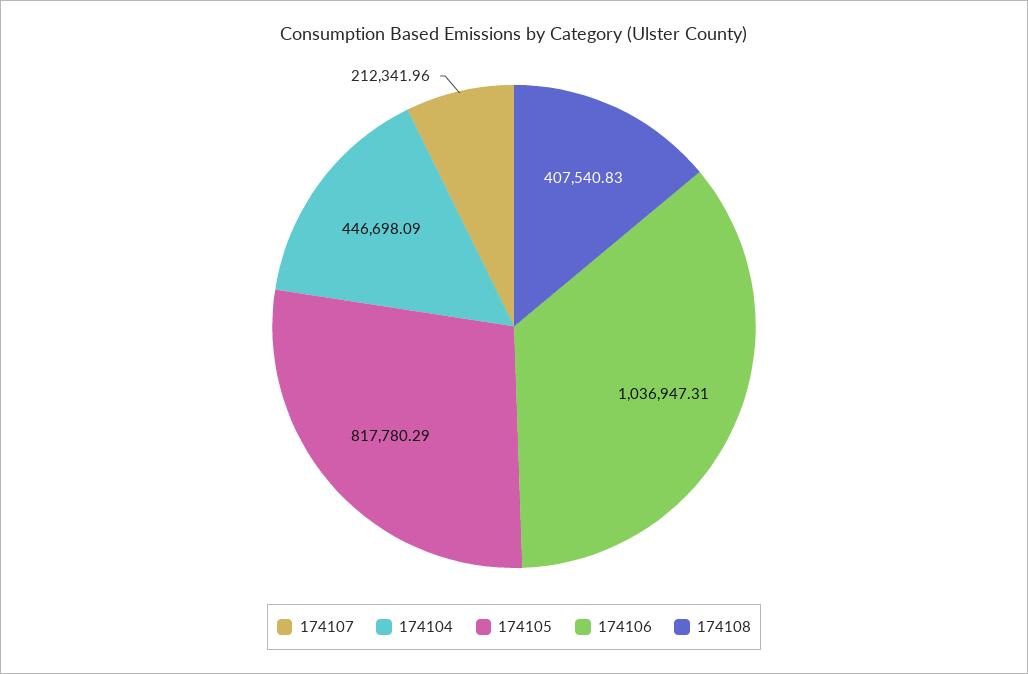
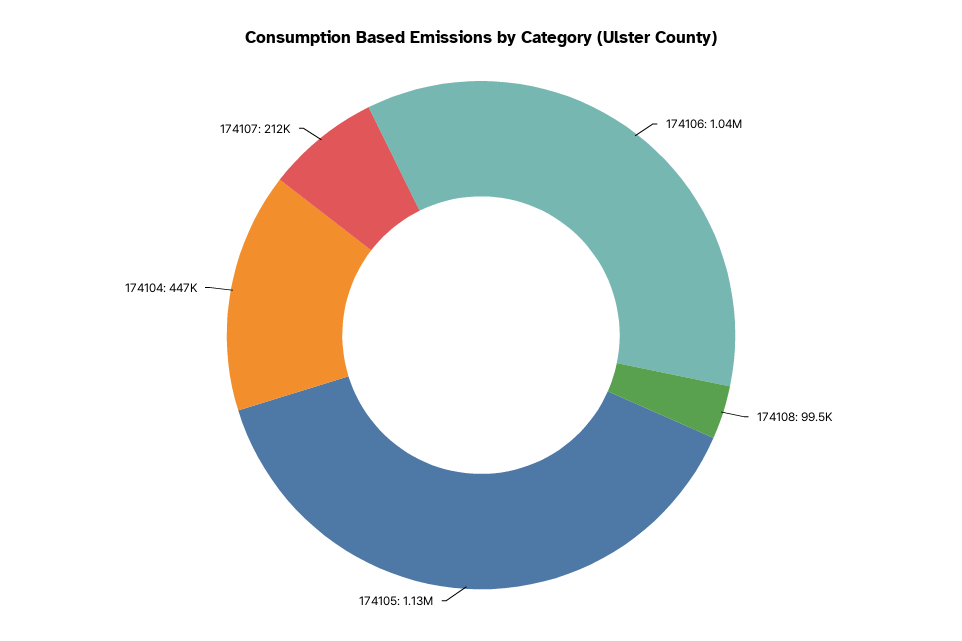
  {
    "174107": 212341.96,
    "174104": 446698.09,
-   "174105": 817780.29,
+   "174105": 1130000,
    "174106": 1036947.31,
-   "174108": 407540.83
+   "174108": 99500
  }

